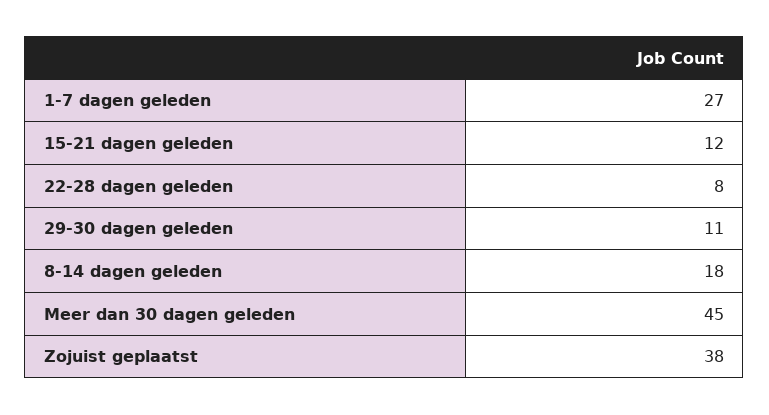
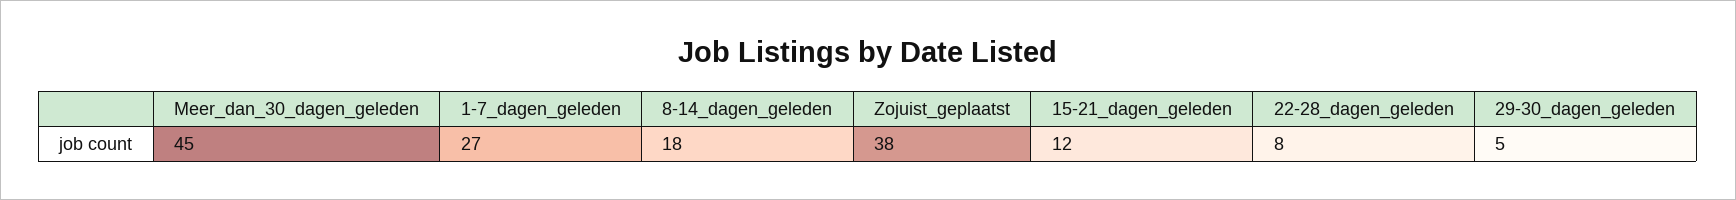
  {
    "1-7 dagen geleden": 27,
    "15-21 dagen geleden": 12,
    "22-28 dagen geleden": 8,
-   "29-30 dagen geleden": 11,
+   "29-30 dagen geleden": 5,
    "8-14 dagen geleden": 18,
    "Meer dan 30 dagen geleden": 45,
    "Zojuist geplaatst": 38
  }

